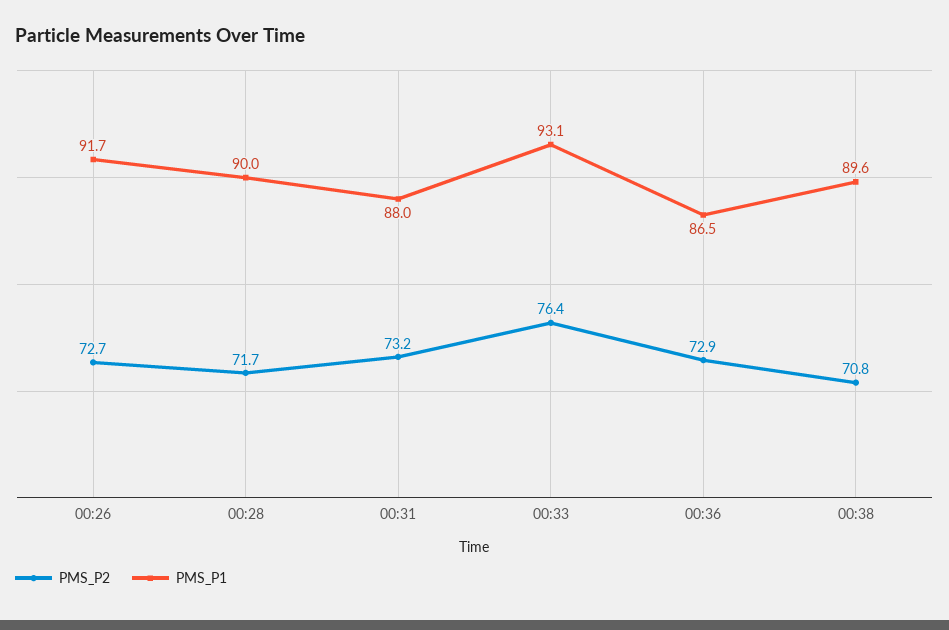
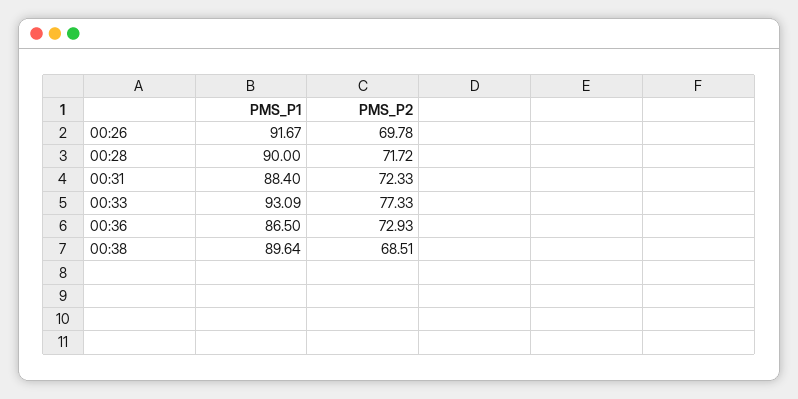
  {
    "PMS_P2": {
-     "00:26": 72.7,
+     "00:26": 69.78,
      "00:28": 71.72,
-     "00:31": 73.2,
+     "00:31": 72.33,
-     "00:33": 76.4,
+     "00:33": 77.33,
      "00:36": 72.93,
-     "00:38": 70.8
+     "00:38": 68.51
    },
    "PMS_P1": {
      "00:26": 91.67,
      "00:28": 90,
-     "00:31": 88,
+     "00:31": 88.4,
      "00:33": 93.09,
      "00:36": 86.5,
      "00:38": 89.64
    }
  }

